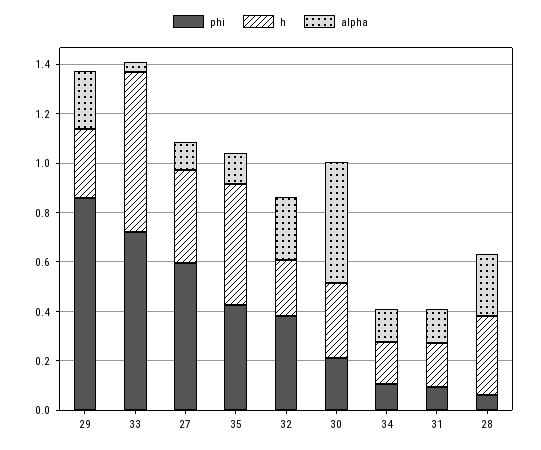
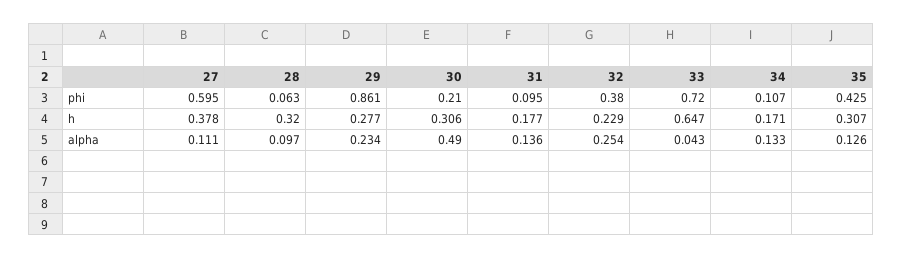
  {
    "phi": {
      "29": 0.861,
      "33": 0.72,
      "27": 0.595,
      "35": 0.425,
      "32": 0.38,
      "30": 0.21,
      "34": 0.107,
      "31": 0.095,
      "28": 0.063
    },
    "h": {
      "29": 0.277,
      "33": 0.647,
      "27": 0.378,
-     "35": 0.5,
+     "35": 0.307,
      "32": 0.229,
      "30": 0.306,
      "34": 0.171,
      "31": 0.177,
      "28": 0.32
    },
    "alpha": {
      "29": 0.234,
      "33": 0.043,
      "27": 0.111,
      "35": 0.126,
      "32": 0.254,
      "30": 0.49,
      "34": 0.133,
      "31": 0.136,
-     "28": 0.25
+     "28": 0.097
    }
  }

